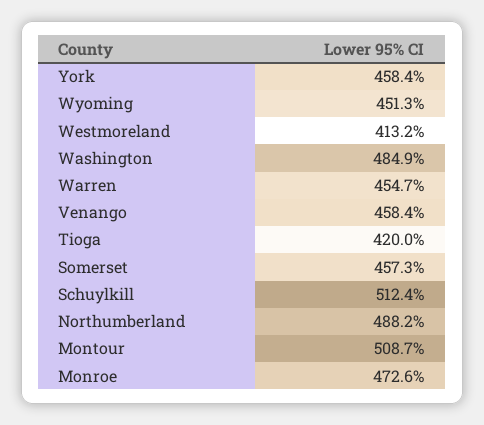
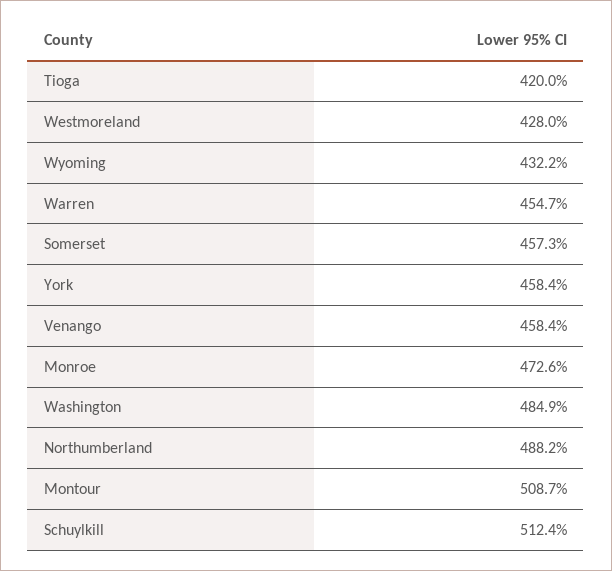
  {
    "York": 458.4,
-   "Wyoming": 451.3,
+   "Wyoming": 432.2,
-   "Westmoreland": 413.2,
+   "Westmoreland": 428,
    "Washington": 484.9,
    "Warren": 454.7,
    "Venango": 458.4,
    "Tioga": 420,
    "Somerset": 457.3,
    "Schuylkill": 512.4,
    "Northumberland": 488.2,
    "Montour": 508.7,
    "Monroe": 472.6
  }

